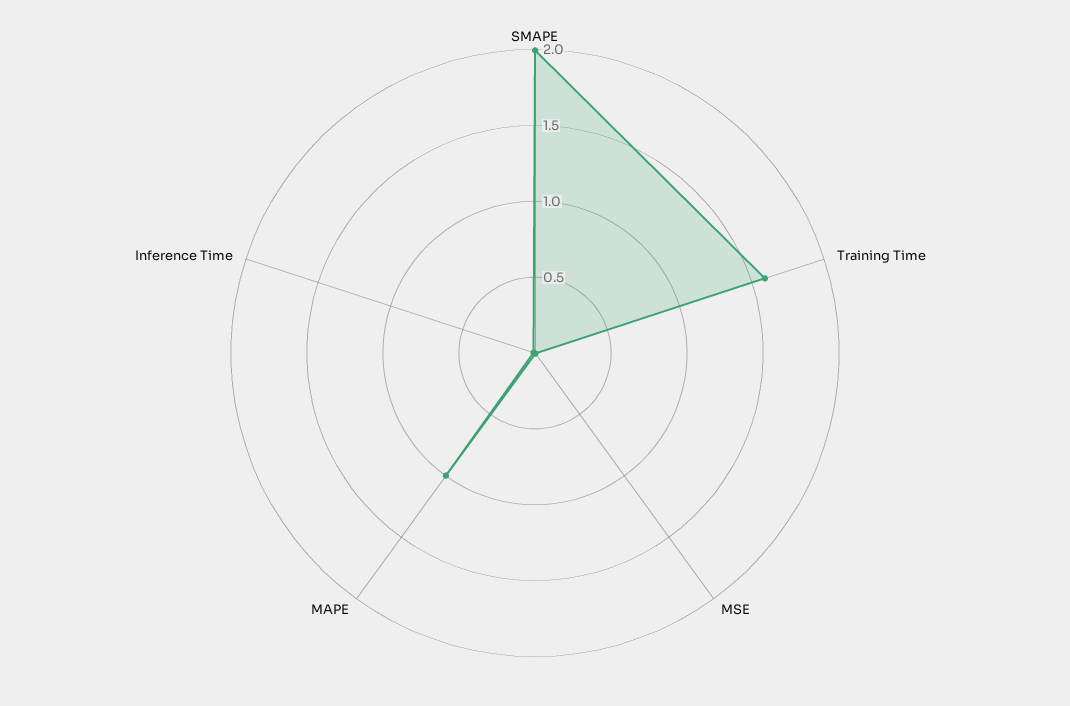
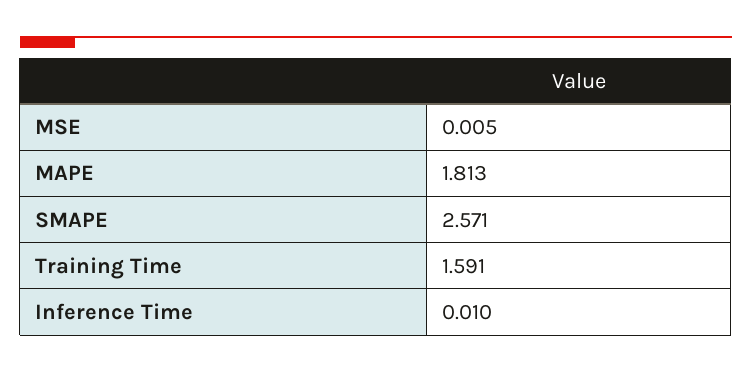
  {
-   "SMAPE": 2,
+   "SMAPE": 2.571,
    "Training Time": 1.591,
    "MSE": 0.005,
-   "MAPE": 1,
+   "MAPE": 1.813,
    "Inference Time": 0.01
  }

